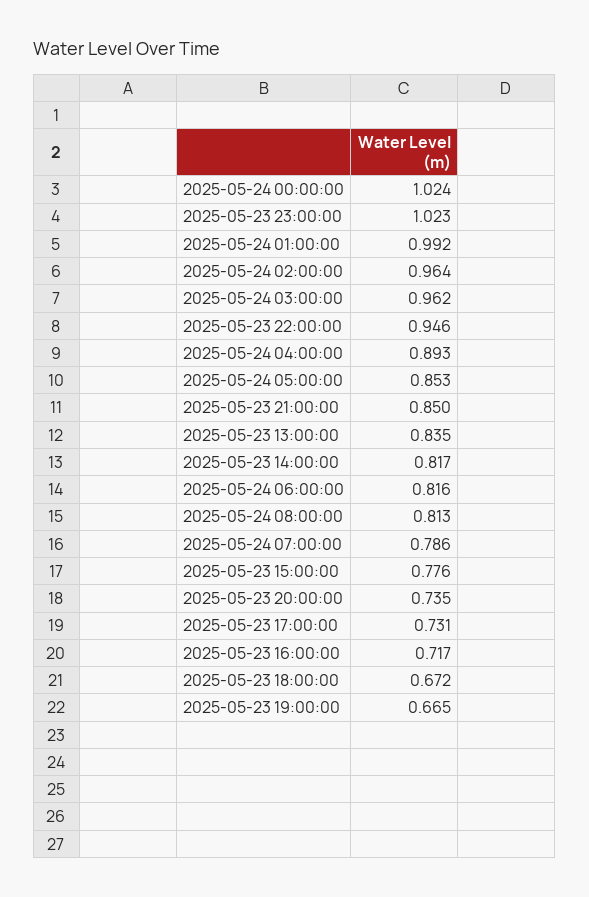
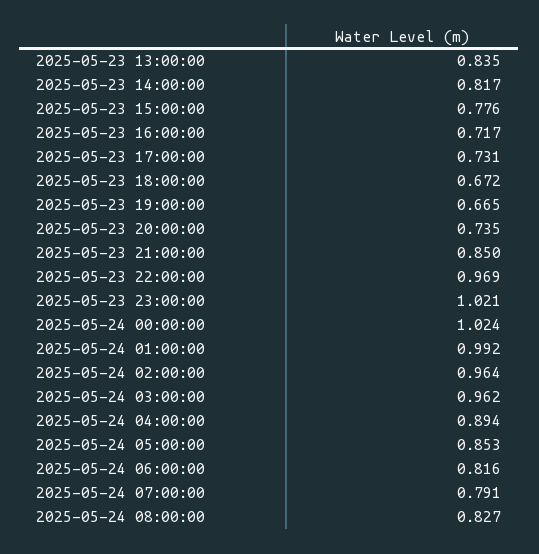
  {
    "2025-05-24 00:00:00": 1.024,
-   "2025-05-23 23:00:00": 1.023,
+   "2025-05-23 23:00:00": 1.021,
    "2025-05-24 01:00:00": 0.992,
    "2025-05-24 02:00:00": 0.964,
    "2025-05-24 03:00:00": 0.962,
-   "2025-05-23 22:00:00": 0.946,
+   "2025-05-23 22:00:00": 0.969,
-   "2025-05-24 04:00:00": 0.893,
+   "2025-05-24 04:00:00": 0.894,
    "2025-05-24 05:00:00": 0.853,
    "2025-05-23 21:00:00": 0.85,
    "2025-05-23 13:00:00": 0.835,
    "2025-05-23 14:00:00": 0.817,
    "2025-05-24 06:00:00": 0.816,
-   "2025-05-24 08:00:00": 0.813,
+   "2025-05-24 08:00:00": 0.827,
-   "2025-05-24 07:00:00": 0.786,
+   "2025-05-24 07:00:00": 0.791,
    "2025-05-23 15:00:00": 0.776,
    "2025-05-23 20:00:00": 0.735,
    "2025-05-23 17:00:00": 0.731,
    "2025-05-23 16:00:00": 0.717,
    "2025-05-23 18:00:00": 0.672,
    "2025-05-23 19:00:00": 0.665
  }

